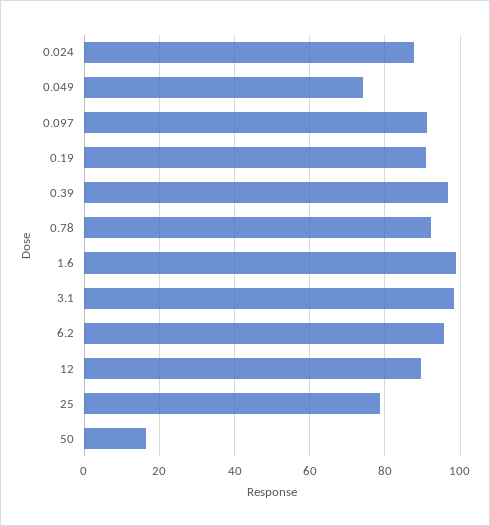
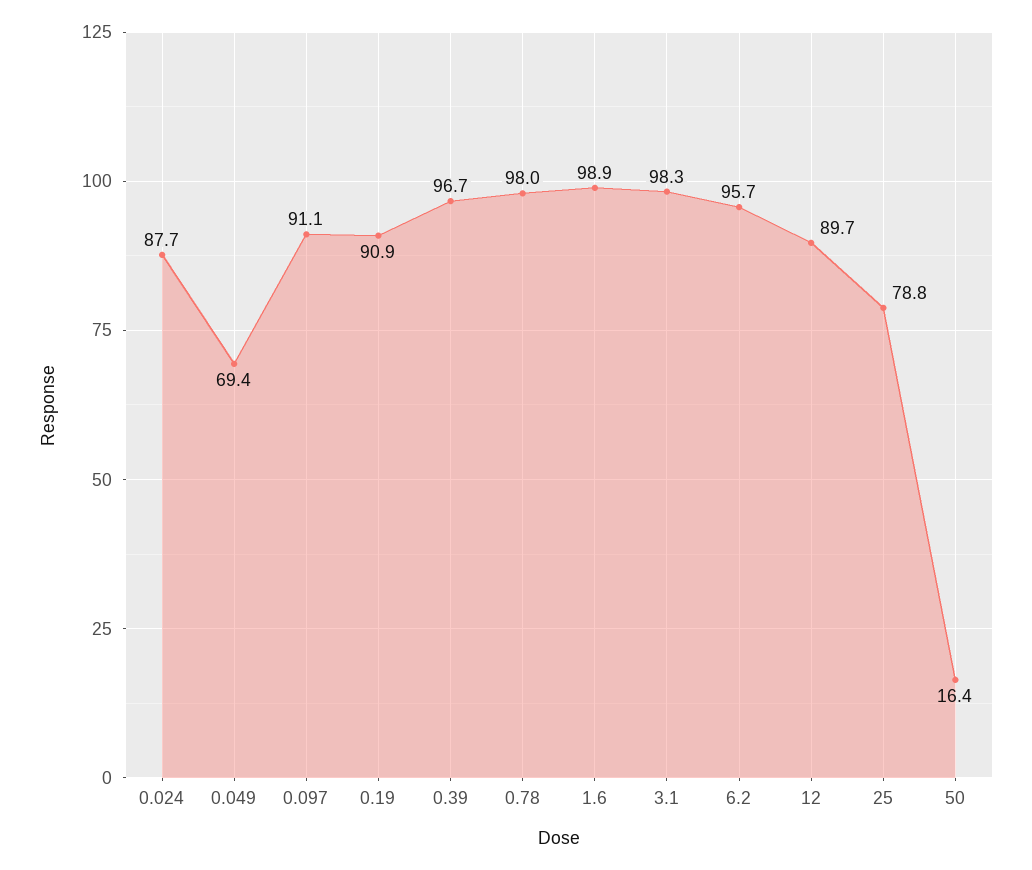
  {
    "0.024": 87.7,
-   "0.049": 74,
+   "0.049": 69.4,
    "0.097": 91.1,
    "0.19": 90.9,
    "0.39": 96.7,
-   "0.78": 92,
+   "0.78": 98,
    "1.6": 98.9,
    "3.1": 98.3,
    "6.2": 95.7,
    "12": 89.7,
    "25": 78.8,
    "50": 16.4
  }

